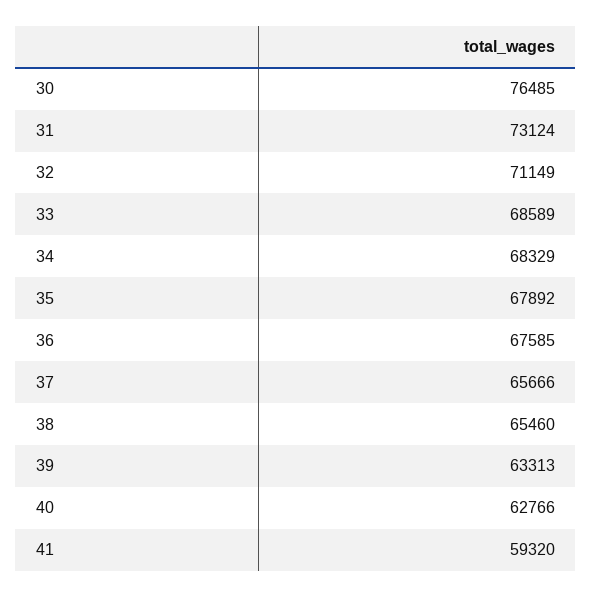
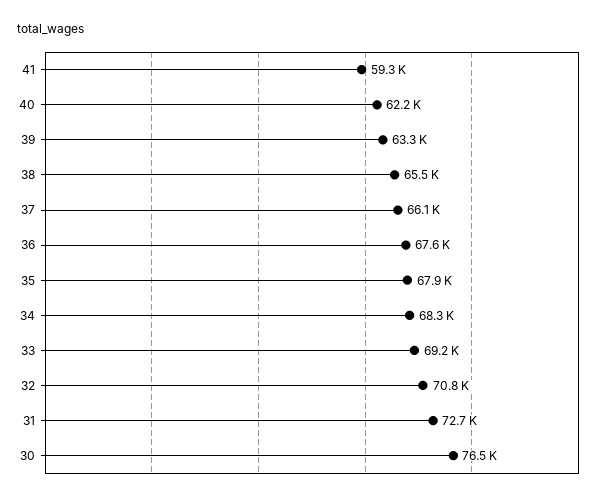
  {
    "30": 76485,
-   "31": 73124,
+   "31": 72700,
-   "32": 71149,
+   "32": 70800,
-   "33": 68589,
+   "33": 69200,
    "34": 68329,
    "35": 67892,
    "36": 67585,
-   "37": 65666,
+   "37": 66100,
    "38": 65460,
    "39": 63313,
-   "40": 62766,
+   "40": 62200,
    "41": 59320
  }

